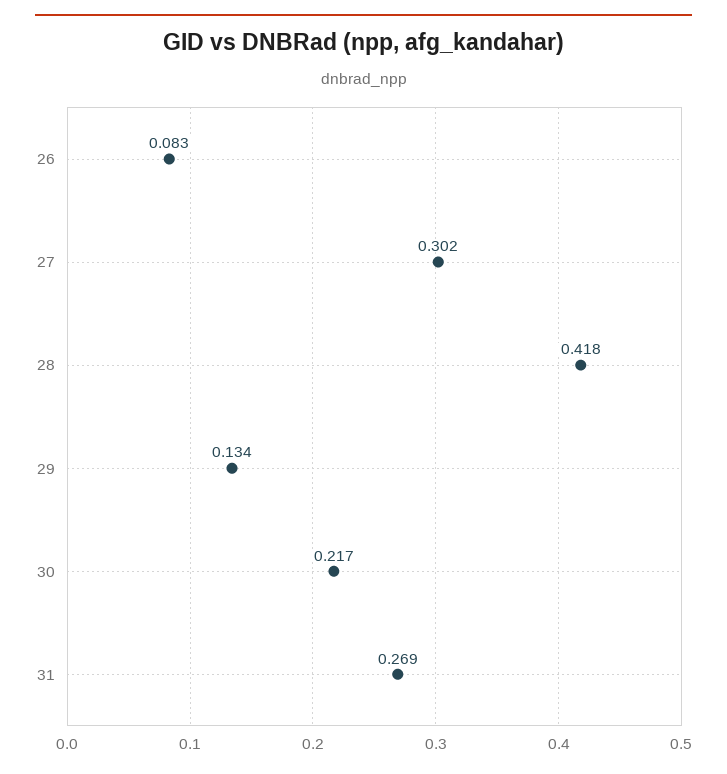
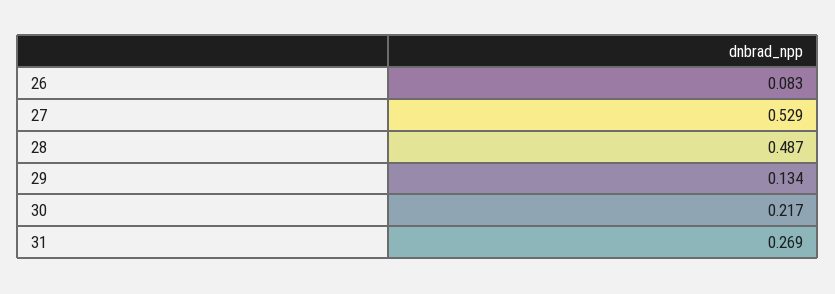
  {
    "26": 0.083,
-   "27": 0.302,
+   "27": 0.529,
-   "28": 0.418,
+   "28": 0.487,
    "29": 0.134,
    "30": 0.217,
    "31": 0.269
  }

